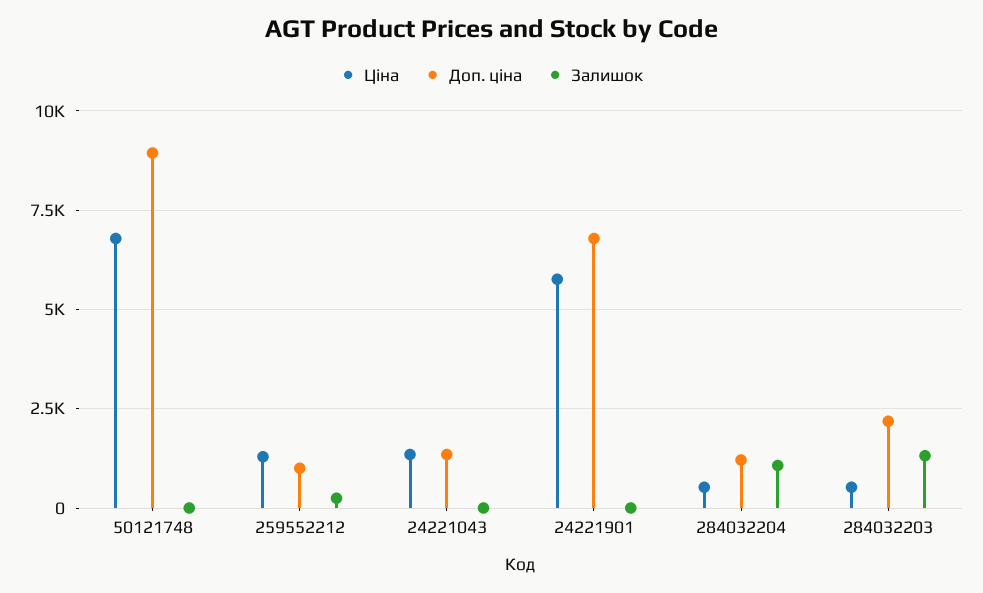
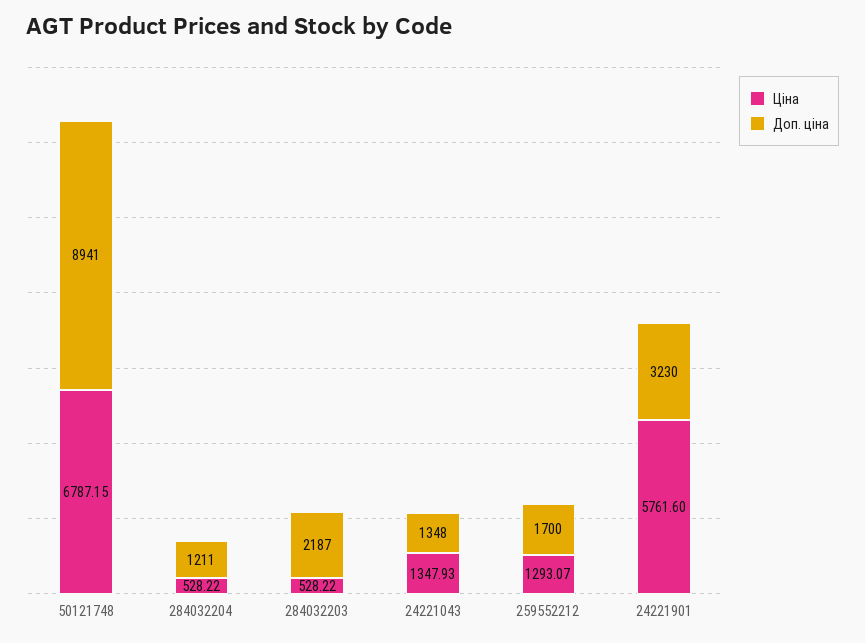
  {
    "Ціна": {
      "50121748": 6787.15,
      "259552212": 1293.07,
      "24221043": 1347.93,
      "24221901": 5761.6,
      "284032204": 528.22,
      "284032203": 528.22
    },
    "Доп. ціна": {
      "50121748": 8941,
-     "259552212": 1000,
+     "259552212": 1700,
      "24221043": 1348,
-     "24221901": 6750,
+     "24221901": 3230,
      "284032204": 1211,
      "284032203": 2187
-   },
+   }
-   "Залишок": {
-     "50121748": 0,
-     "259552212": 250,
-     "24221043": 0,
-     "24221901": 0,
-     "284032204": 1000,
-     "284032203": 1250
-   }
  }

